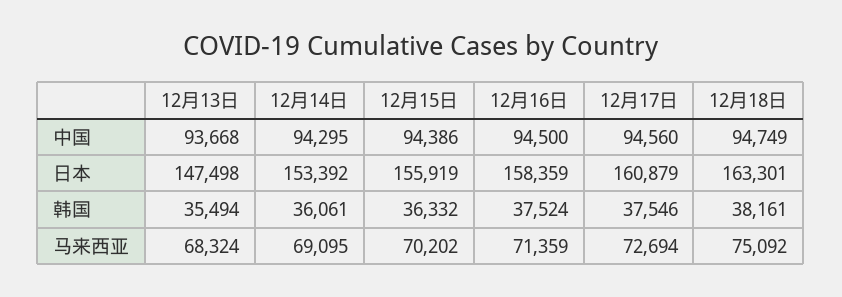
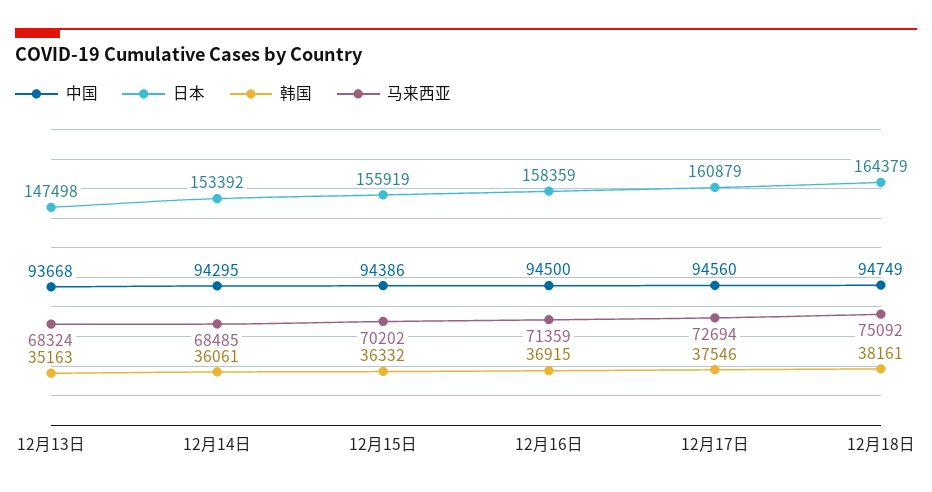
  {
    "中国": {
      "12月13日": 93668,
      "12月14日": 94295,
      "12月15日": 94386,
      "12月16日": 94500,
      "12月17日": 94560,
      "12月18日": 94749
    },
    "日本": {
      "12月13日": 147498,
      "12月14日": 153392,
      "12月15日": 155919,
      "12月16日": 158359,
      "12月17日": 160879,
-     "12月18日": 163301
+     "12月18日": 164379
    },
    "韩国": {
-     "12月13日": 35494,
+     "12月13日": 35163,
      "12月14日": 36061,
      "12月15日": 36332,
-     "12月16日": 37524,
+     "12月16日": 36915,
      "12月17日": 37546,
      "12月18日": 38161
    },
    "马来西亚": {
      "12月13日": 68324,
-     "12月14日": 69095,
+     "12月14日": 68485,
      "12月15日": 70202,
      "12月16日": 71359,
      "12月17日": 72694,
      "12月18日": 75092
    }
  }

